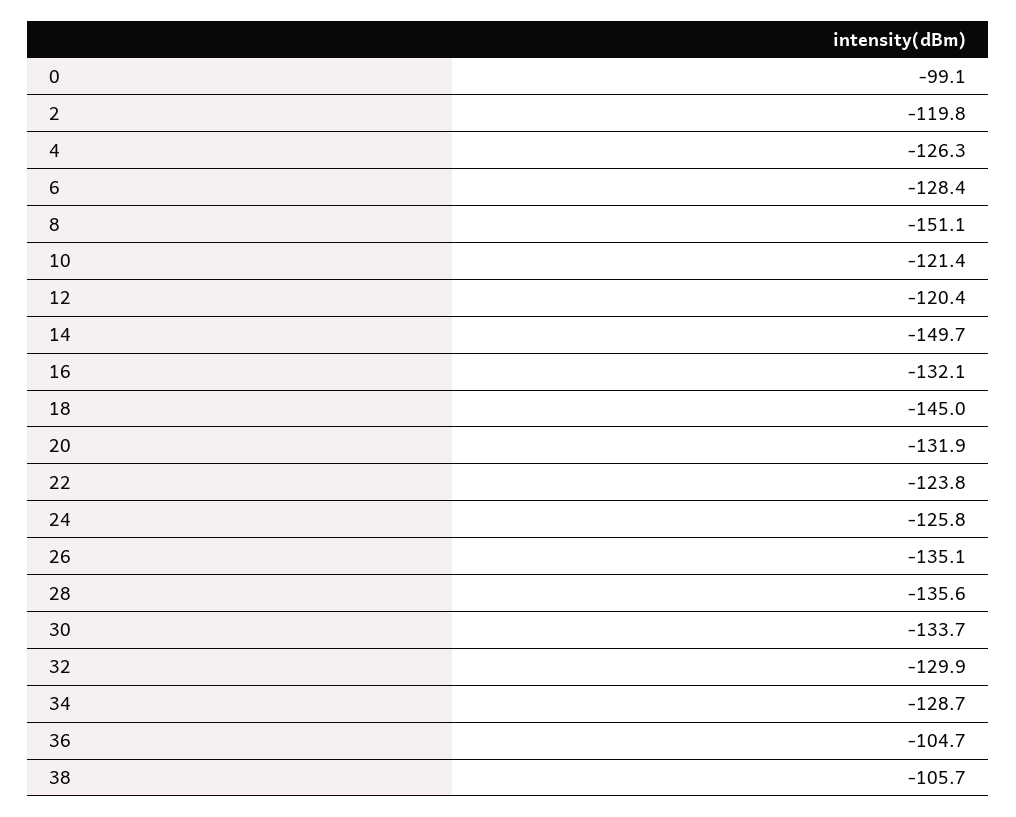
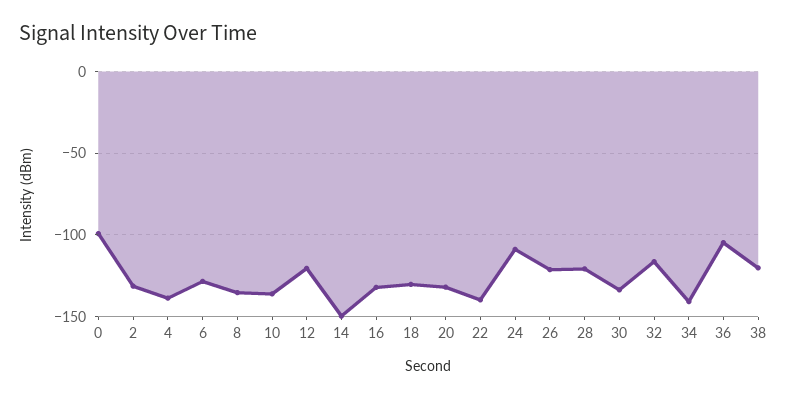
  {
    "0": -99.1,
-   "2": -119.8,
+   "2": -130,
-   "4": -126.3,
+   "4": -140,
    "6": -128.4,
-   "8": -151.1,
+   "8": -135,
-   "10": -121.4,
+   "10": -135,
    "12": -120.4,
    "14": -149.7,
    "16": -132.1,
-   "18": -145,
+   "18": -130,
    "20": -131.9,
-   "22": -123.8,
+   "22": -140,
-   "24": -125.8,
+   "24": -110,
-   "26": -135.1,
+   "26": -120,
-   "28": -135.6,
+   "28": -120,
    "30": -133.7,
-   "32": -129.9,
+   "32": -115,
-   "34": -128.7,
+   "34": -140,
    "36": -104.7,
-   "38": -105.7
+   "38": -120
  }

